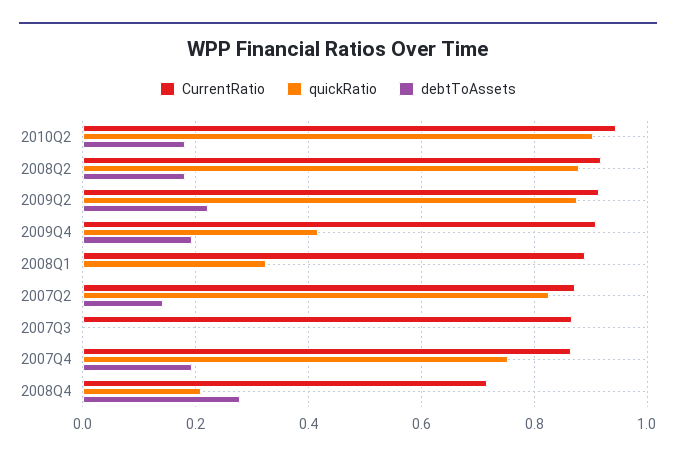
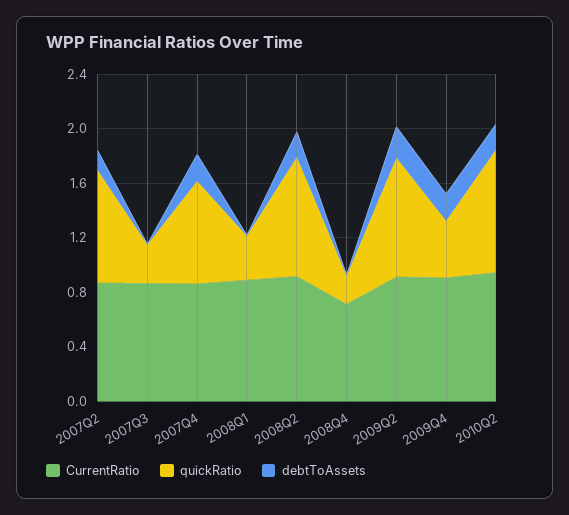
  {
    "CurrentRatio": {
      "2010Q2": 0.94,
      "2008Q2": 0.92,
      "2009Q2": 0.92,
      "2009Q4": 0.9,
      "2008Q1": 0.9,
      "2007Q2": 0.88,
      "2007Q3": 0.86,
      "2007Q4": 0.86,
      "2008Q4": 0.72
    },
    "quickRatio": {
      "2010Q2": 0.9,
      "2008Q2": 0.88,
      "2009Q2": 0.88,
      "2009Q4": 0.42,
      "2008Q1": 0.32,
      "2007Q2": 0.82,
-     "2007Q3": 0,
+     "2007Q3": 0.3,
      "2007Q4": 0.76,
      "2008Q4": 0.2
    },
    "debtToAssets": {
      "2010Q2": 0.18,
      "2008Q2": 0.18,
      "2009Q2": 0.22,
      "2009Q4": 0.2,
      "2008Q1": 0,
      "2007Q2": 0.14,
      "2007Q3": 0,
      "2007Q4": 0.2,
-     "2008Q4": 0.28
+     "2008Q4": 0
    }
  }

